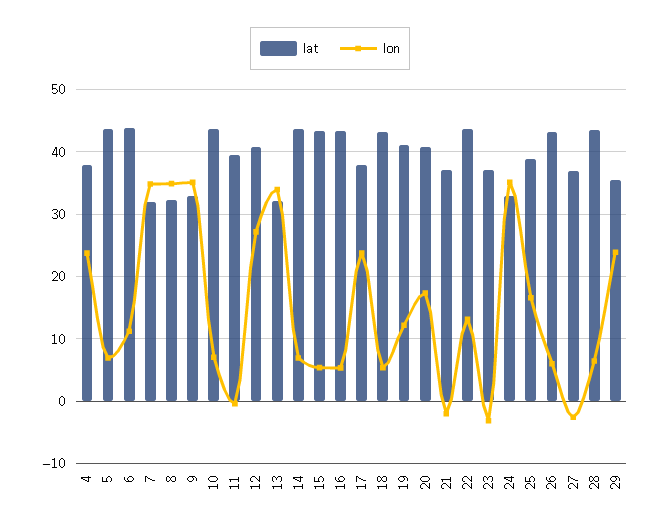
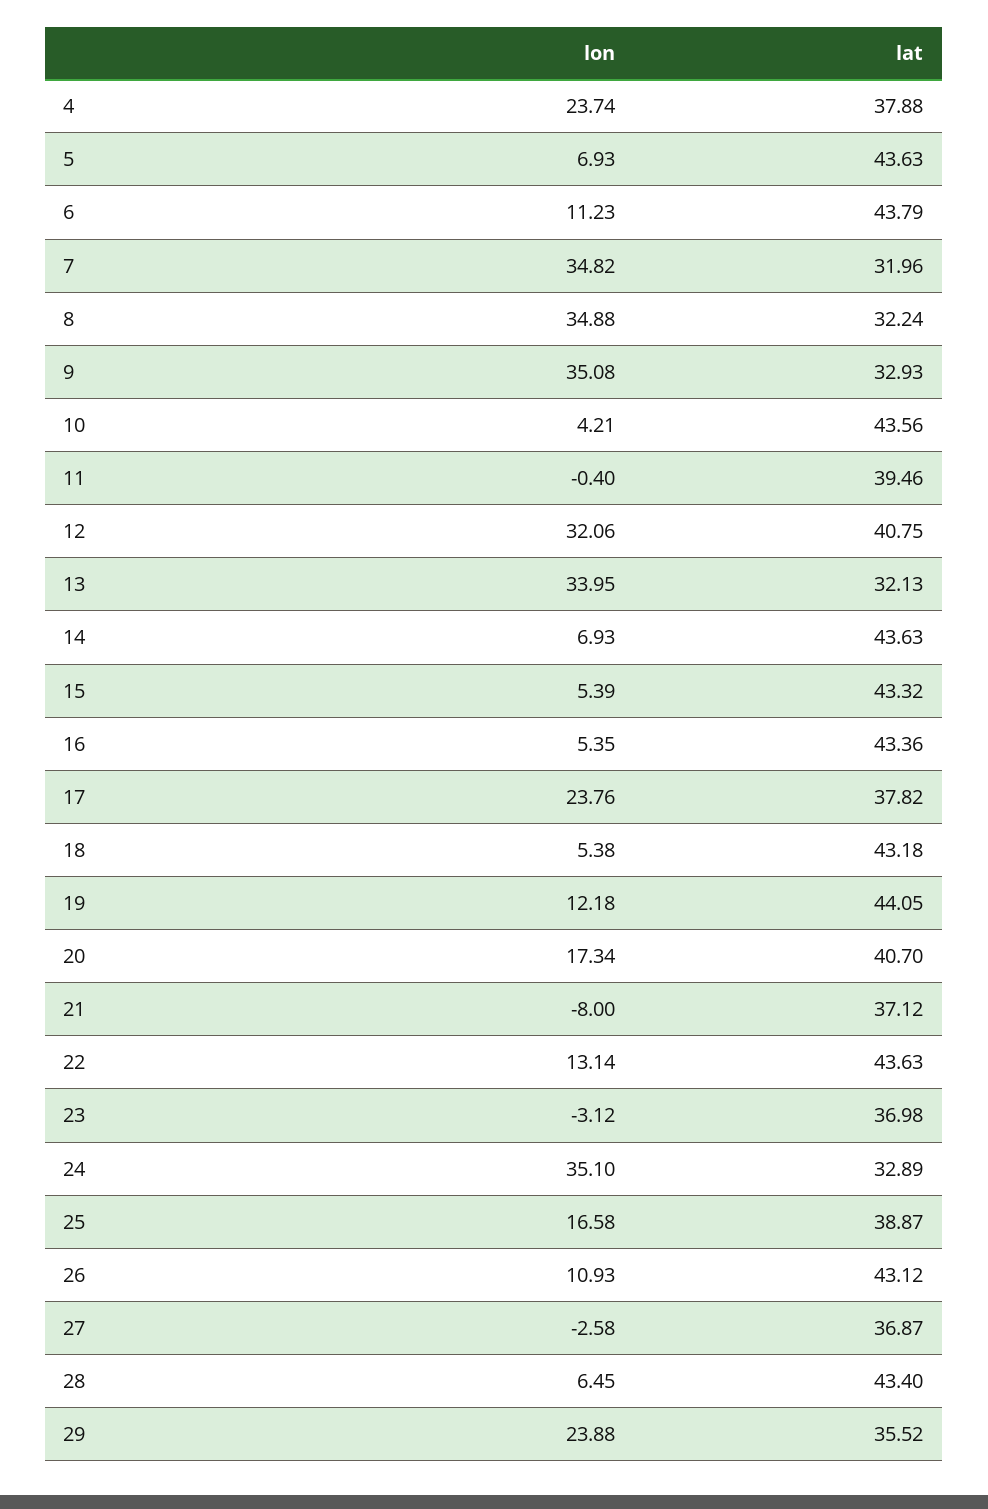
  {
    "lat": {
      "4": 37.88,
      "5": 43.63,
      "6": 43.79,
      "7": 31.96,
      "8": 32.24,
      "9": 32.93,
      "10": 43.56,
      "11": 39.46,
      "12": 40.75,
      "13": 32.13,
      "14": 43.63,
      "15": 43.32,
      "16": 43.36,
      "17": 37.82,
      "18": 43.18,
-     "19": 41,
+     "19": 44.05,
      "20": 40.7,
      "21": 37.12,
      "22": 43.63,
      "23": 36.98,
      "24": 32.89,
      "25": 38.87,
      "26": 43.12,
      "27": 36.87,
      "28": 43.4,
      "29": 35.52
    },
    "lon": {
      "4": 23.74,
      "5": 6.93,
      "6": 11.23,
      "7": 34.82,
      "8": 34.88,
      "9": 35.08,
-     "10": 7,
+     "10": 4.21,
      "11": -0.4,
-     "12": 27,
+     "12": 32.06,
      "13": 33.95,
      "14": 6.93,
      "15": 5.39,
      "16": 5.35,
      "17": 23.76,
      "18": 5.38,
      "19": 12.18,
      "20": 17.34,
-     "21": -2,
+     "21": -8,
      "22": 13.14,
      "23": -3.12,
      "24": 35.1,
      "25": 16.58,
-     "26": 6,
+     "26": 10.93,
      "27": -2.58,
      "28": 6.45,
      "29": 23.88
    }
  }

